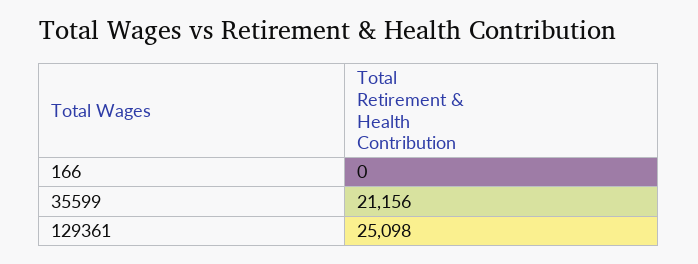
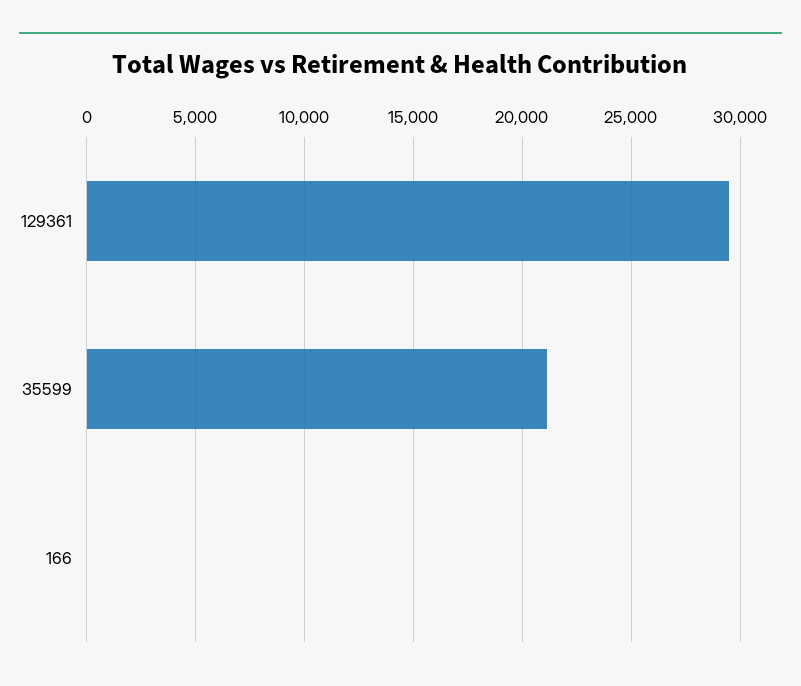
  {
    "166": 0,
    "35599": 21156,
-   "129361": 25098
+   "129361": 29500
  }

